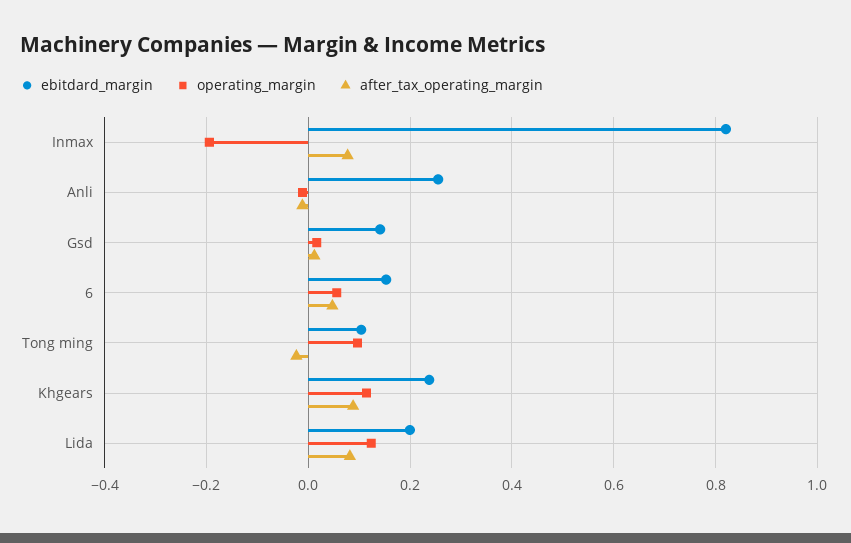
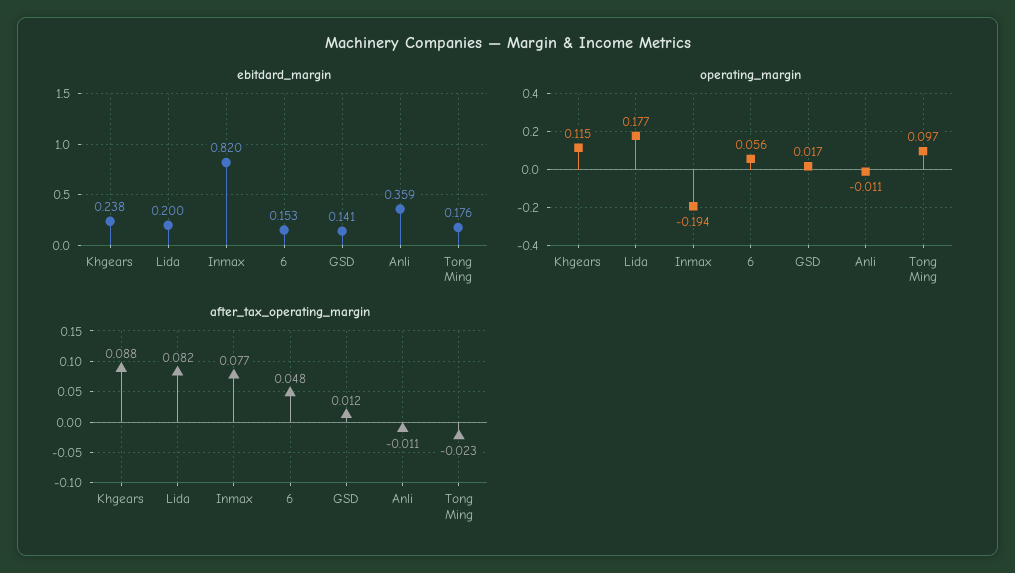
  {
    "ebitdard_margin": {
      "Inmax": 0.82,
-     "Anli": 0.26,
+     "Anli": 0.359,
      "Gsd": 0.141,
      "6": 0.153,
-     "Tong ming": 0.1,
+     "Tong ming": 0.176,
      "Khgears": 0.238,
      "Lida": 0.2
    },
    "operating_margin": {
      "Inmax": -0.194,
      "Anli": -0.011,
      "Gsd": 0.017,
      "6": 0.056,
      "Tong ming": 0.097,
      "Khgears": 0.115,
-     "Lida": 0.12
+     "Lida": 0.177
    },
    "after_tax_operating_margin": {
      "Inmax": 0.077,
      "Anli": -0.011,
      "Gsd": 0.012,
      "6": 0.048,
      "Tong ming": -0.023,
      "Khgears": 0.088,
      "Lida": 0.082
    }
  }

